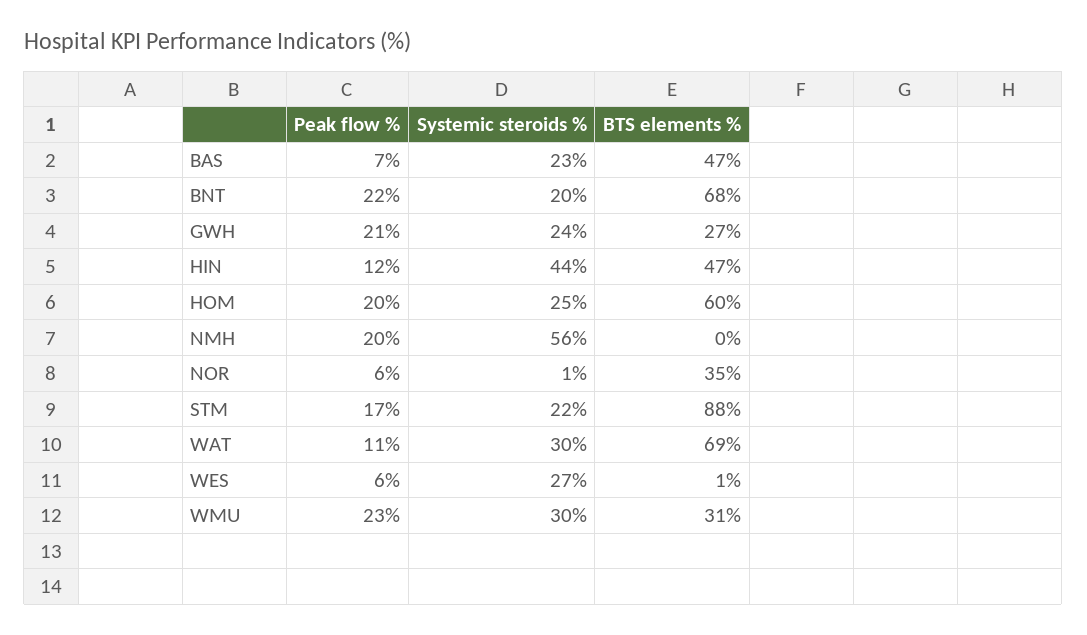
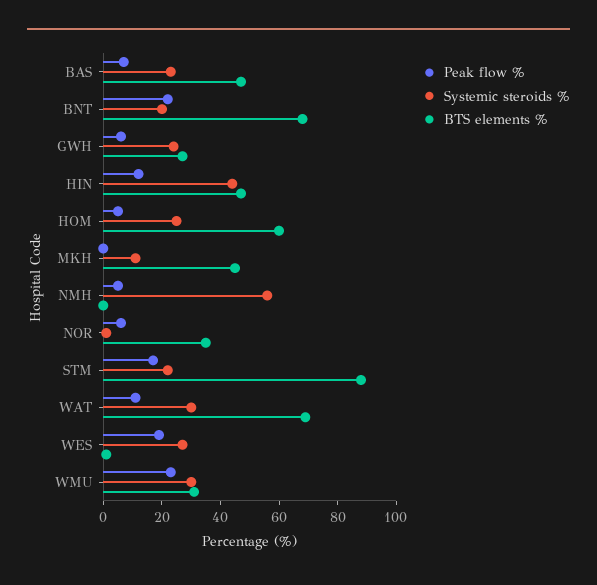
  {
    "Peak flow %": {
      "BAS": 7,
      "BNT": 22,
-     "GWH": 21,
+     "GWH": 5,
      "HIN": 12,
-     "HOM": 20,
+     "HOM": 5,
-     "NMH": 20,
+     "NMH": 5,
      "NOR": 6,
      "STM": 17,
      "WAT": 11,
-     "WES": 6,
+     "WES": 20,
-     "WMU": 23
+     "WMU": 23,
+     "MKH": 0
    },
    "Systemic steroids %": {
      "BAS": 23,
      "BNT": 20,
      "GWH": 24,
      "HIN": 44,
      "HOM": 25,
      "NMH": 56,
      "NOR": 1,
      "STM": 22,
      "WAT": 30,
      "WES": 27,
-     "WMU": 30
+     "WMU": 30,
+     "MKH": 10
    },
    "BTS elements %": {
      "BAS": 47,
      "BNT": 68,
      "GWH": 27,
      "HIN": 47,
      "HOM": 60,
      "NMH": 0,
      "NOR": 35,
      "STM": 88,
      "WAT": 69,
      "WES": 1,
-     "WMU": 31
+     "WMU": 31,
+     "MKH": 45
    }
  }

